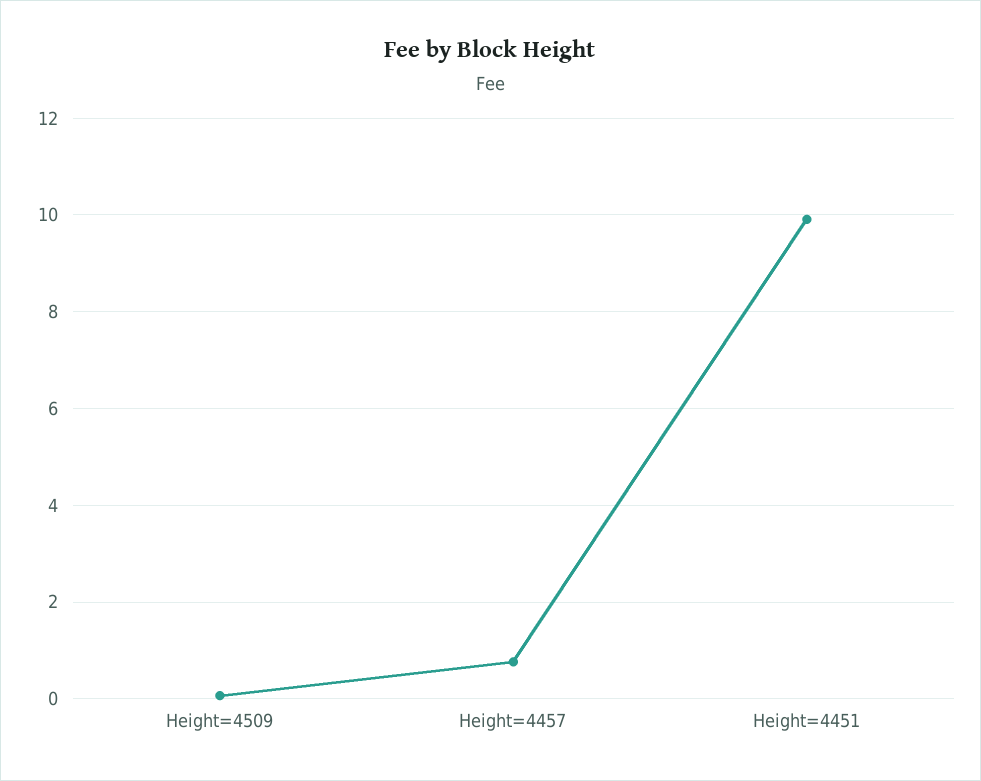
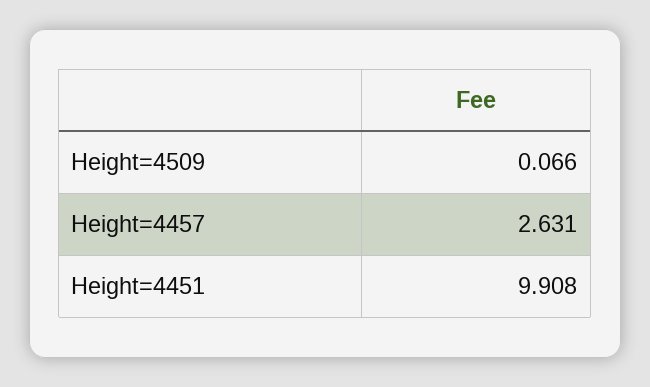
  {
    "Height=4509": 0.066,
-   "Height=4457": 0.8,
+   "Height=4457": 2.631,
    "Height=4451": 9.908
  }

